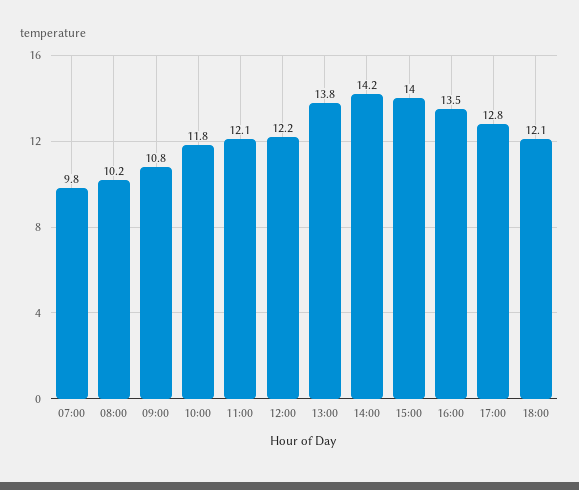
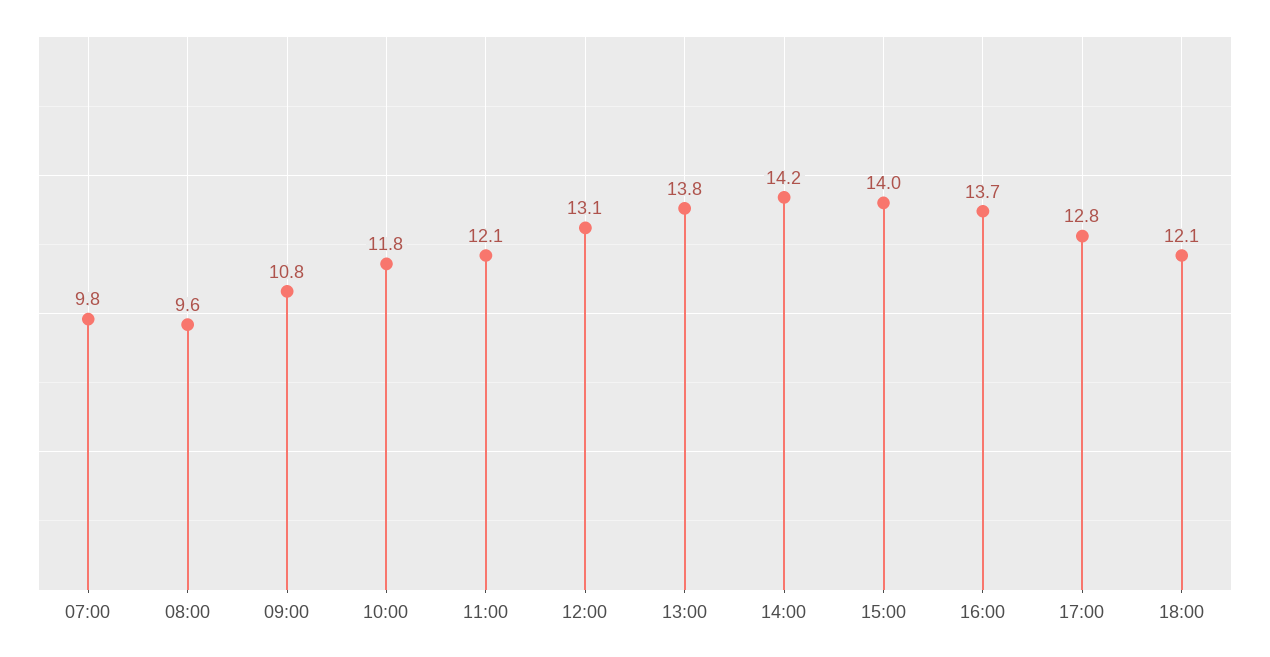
  {
    "07:00": 9.8,
-   "08:00": 10.2,
+   "08:00": 9.6,
    "09:00": 10.8,
    "10:00": 11.8,
    "11:00": 12.1,
-   "12:00": 12.2,
+   "12:00": 13.1,
    "13:00": 13.8,
    "14:00": 14.2,
    "15:00": 14,
-   "16:00": 13.5,
+   "16:00": 13.7,
    "17:00": 12.8,
    "18:00": 12.1
  }

